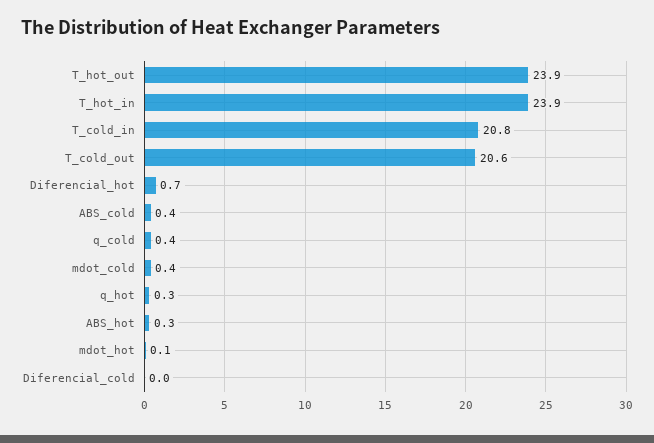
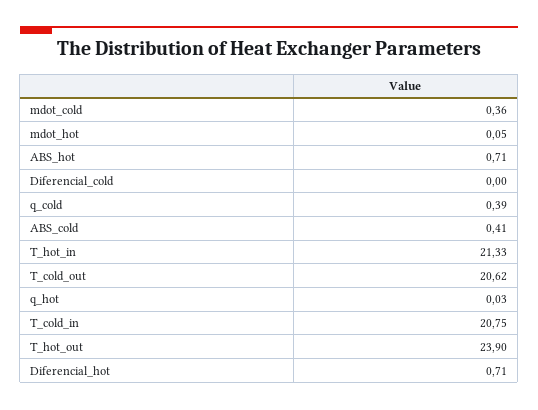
  {
    "T_hot_out": 23.9,
-   "T_hot_in": 23.9,
+   "T_hot_in": 21.33,
    "T_cold_in": 20.75,
    "T_cold_out": 20.62,
    "Diferencial_hot": 0.71,
    "ABS_cold": 0.41,
    "q_cold": 0.39,
    "mdot_cold": 0.36,
-   "q_hot": 0.3,
+   "q_hot": 0.03,
-   "ABS_hot": 0.3,
+   "ABS_hot": 0.71,
    "mdot_hot": 0.05,
    "Diferencial_cold": 0
  }

